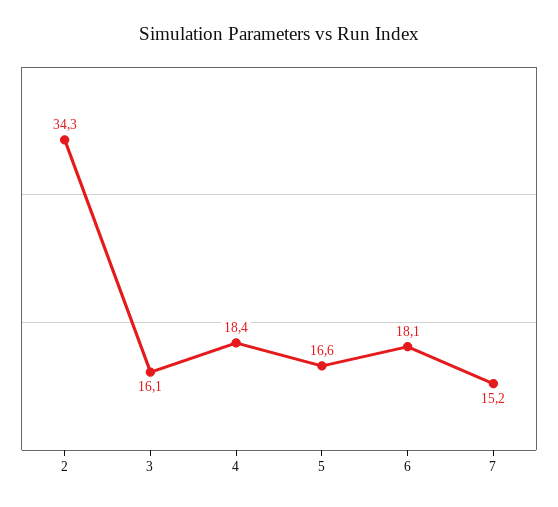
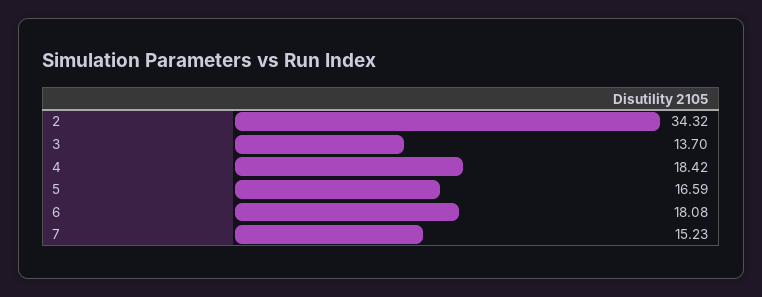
  {
    "2": 34.32,
-   "3": 16.1,
+   "3": 13.7,
    "4": 18.42,
    "5": 16.59,
    "6": 18.08,
    "7": 15.23
  }

